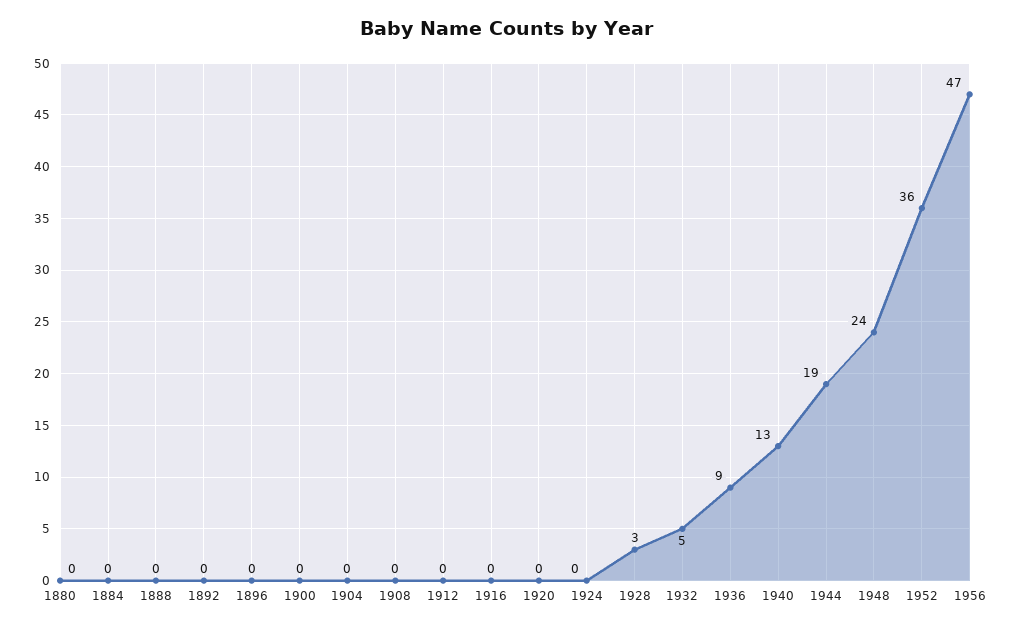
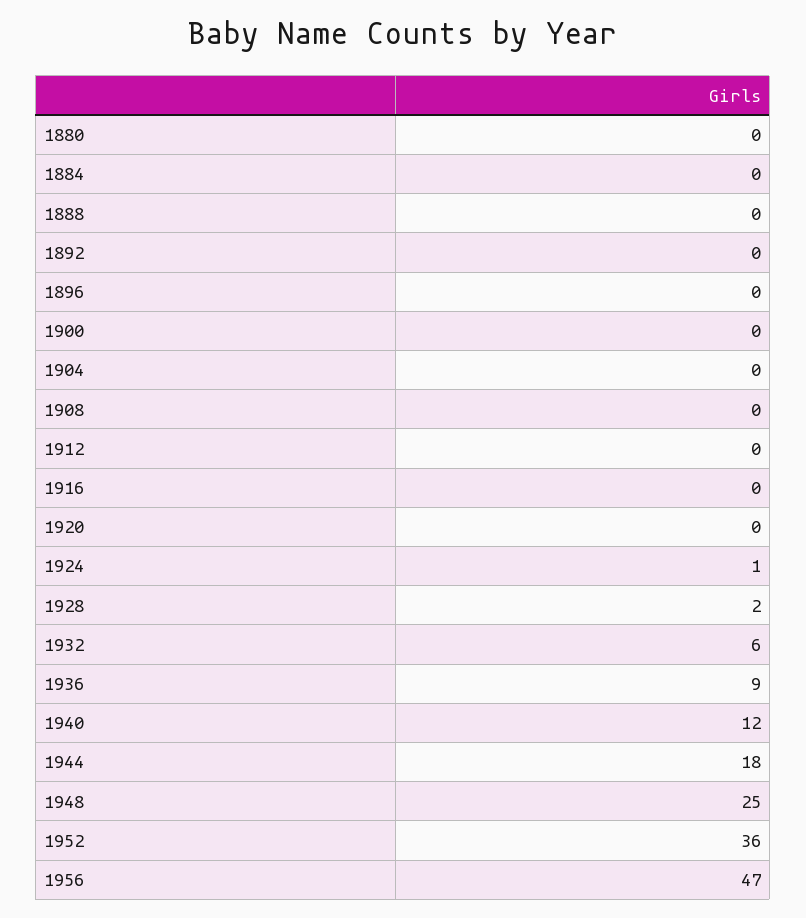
  {
    "1880": 0,
    "1884": 0,
    "1888": 0,
    "1892": 0,
    "1896": 0,
    "1900": 0,
    "1904": 0,
    "1908": 0,
    "1912": 0,
    "1916": 0,
    "1920": 0,
-   "1924": 0,
+   "1924": 1,
-   "1928": 3,
+   "1928": 2,
-   "1932": 5,
+   "1932": 6,
    "1936": 9,
-   "1940": 13,
+   "1940": 12,
-   "1944": 19,
+   "1944": 18,
-   "1948": 24,
+   "1948": 25,
    "1952": 36,
    "1956": 47
  }

